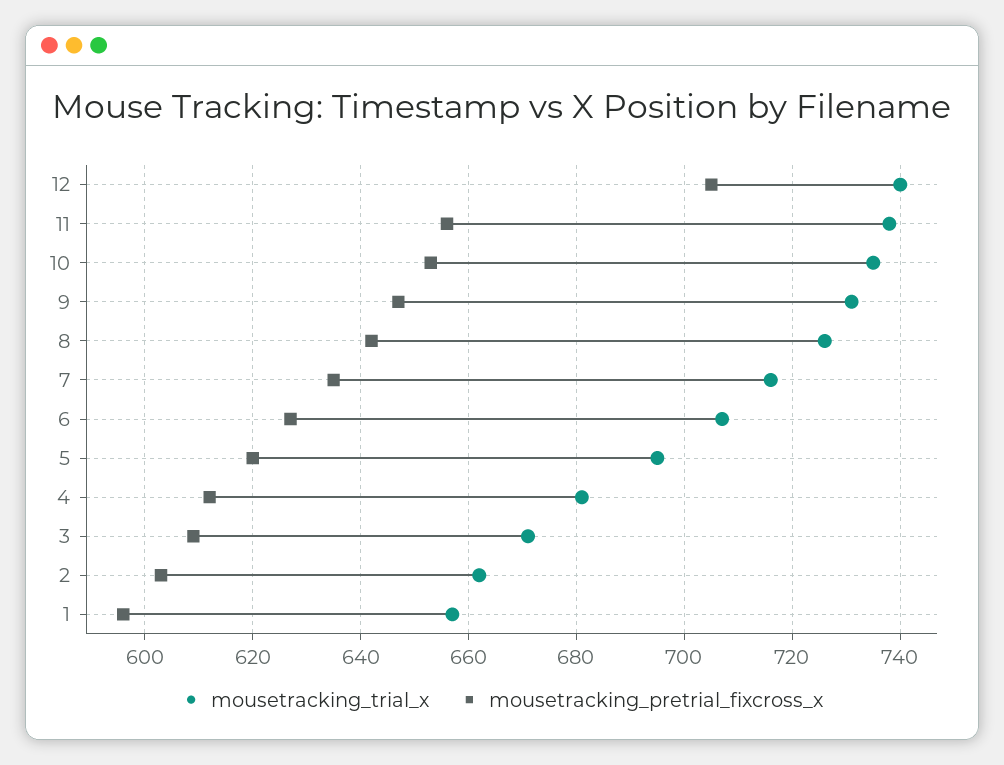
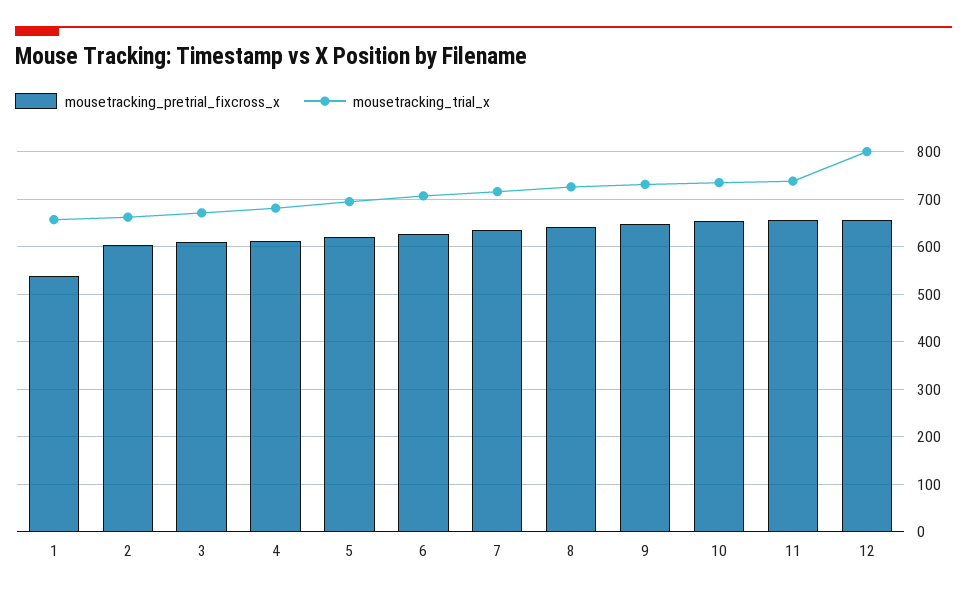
  {
    "mousetracking_trial_x": {
-     "12": 740,
+     "12": 800,
      "11": 740,
      "10": 735,
      "9": 730,
      "8": 725,
      "7": 715,
      "6": 705,
      "5": 695,
      "4": 680,
      "3": 670,
      "2": 660,
      "1": 655
    },
    "mousetracking_pretrial_fixcross_x": {
-     "12": 705,
+     "12": 660,
      "11": 655,
      "10": 655,
      "9": 645,
      "8": 640,
      "7": 635,
      "6": 625,
      "5": 620,
      "4": 610,
      "3": 610,
      "2": 605,
-     "1": 595
+     "1": 540
    }
  }

